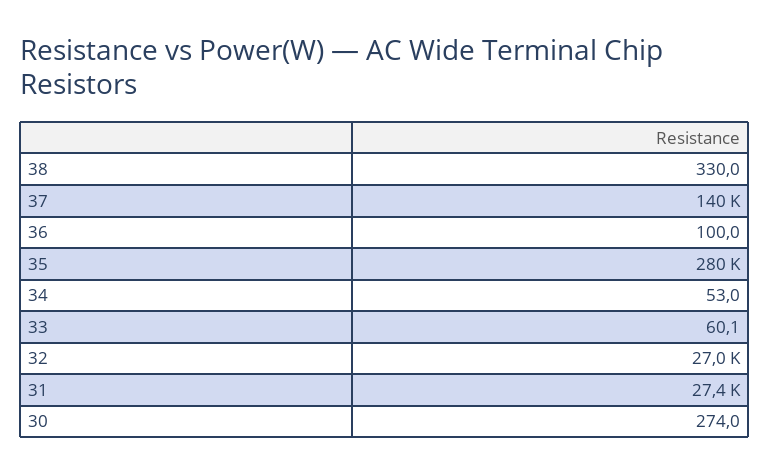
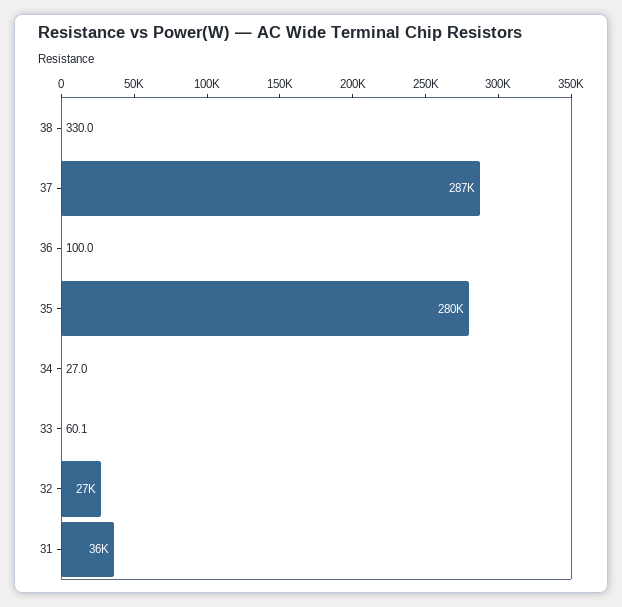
  {
    "38": 330,
-   "37": 140000,
+   "37": 287000,
    "36": 100,
    "35": 280000,
-   "34": 53,
+   "34": 27,
    "33": 60.1,
    "32": 27000,
-   "31": 27400,
+   "31": 36000
-   "30": 274
  }

